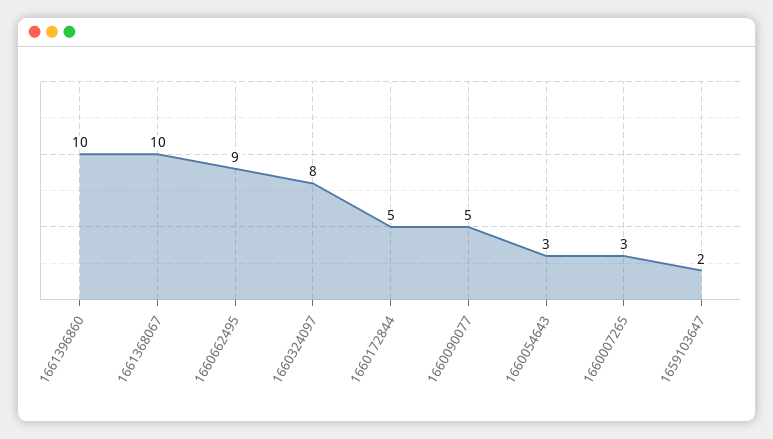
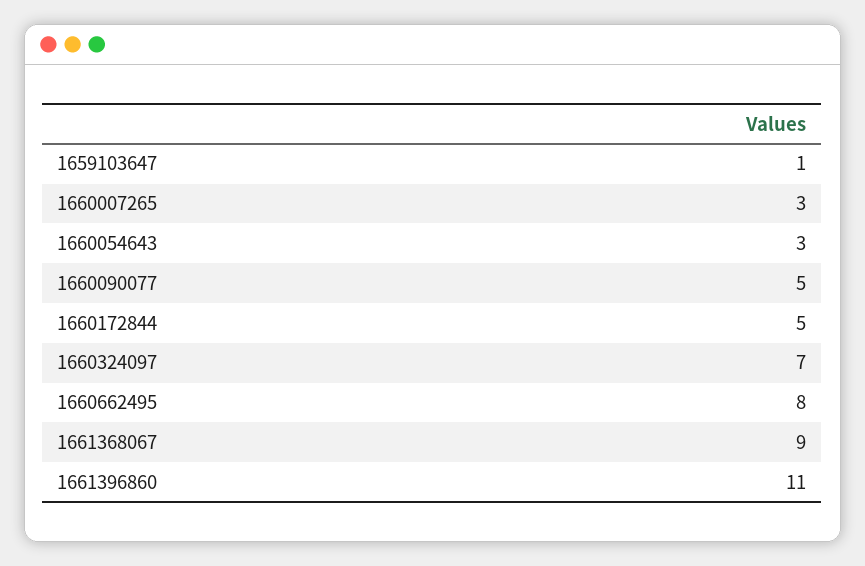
  {
-   "1661396860": 10,
+   "1661396860": 11,
-   "1661368067": 10,
+   "1661368067": 9,
-   "1660662495": 9,
+   "1660662495": 8,
-   "1660324097": 8,
+   "1660324097": 7,
    "1660172844": 5,
    "1660090077": 5,
    "1660054643": 3,
    "1660007265": 3,
-   "1659103647": 2
+   "1659103647": 1
  }

